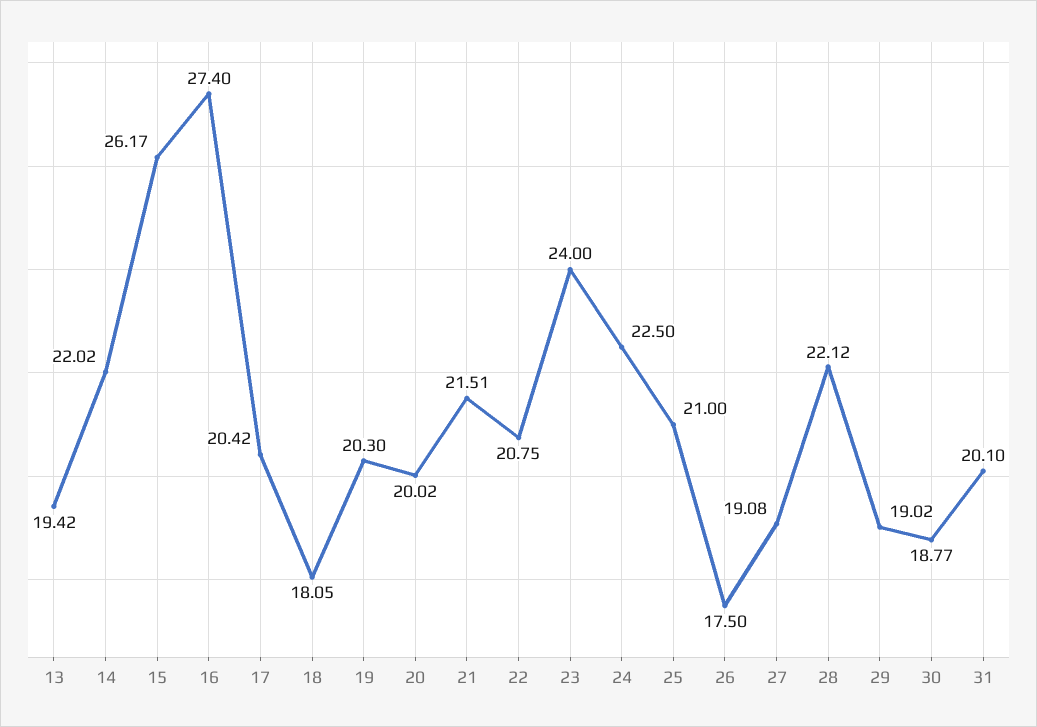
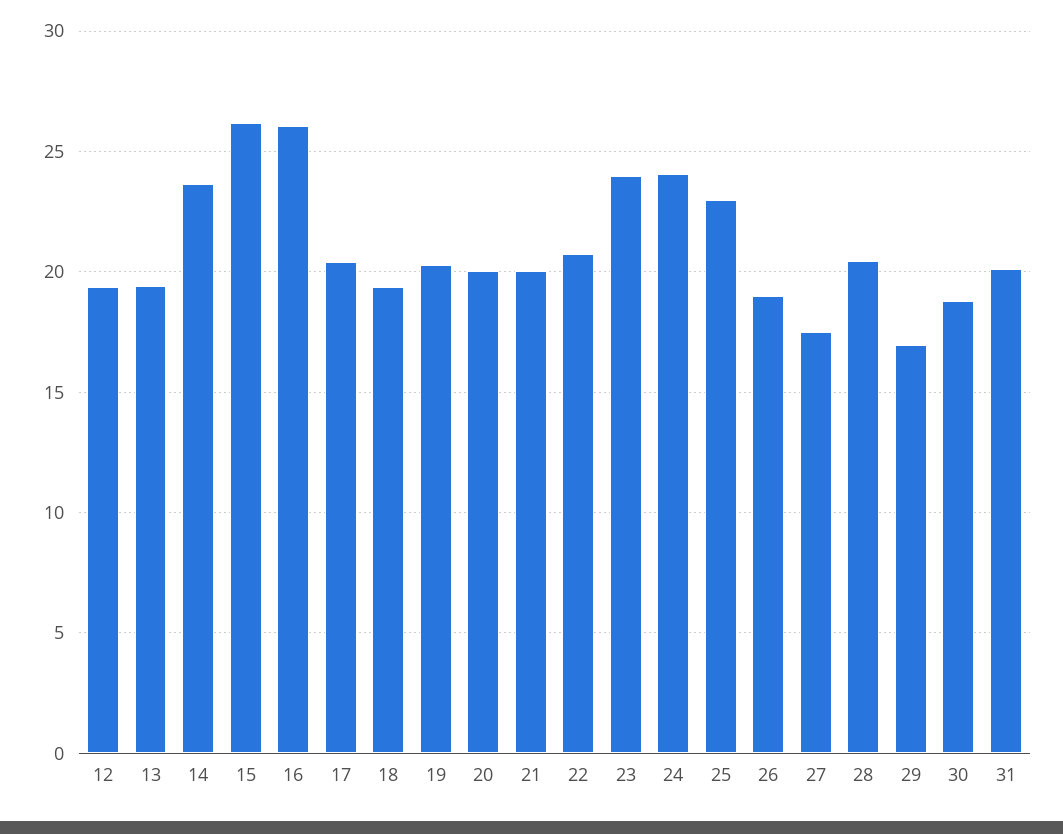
  {
    "13": 19.42,
-   "14": 22.02,
+   "14": 23.5,
    "15": 26.17,
-   "16": 27.4,
+   "16": 26,
    "17": 20.42,
-   "18": 18.05,
+   "18": 19.5,
    "19": 20.3,
    "20": 20.02,
-   "21": 21.51,
+   "21": 20,
    "22": 20.75,
    "23": 24,
-   "24": 22.5,
+   "24": 24,
-   "25": 21,
+   "25": 23,
-   "26": 17.5,
+   "26": 19,
-   "27": 19.08,
+   "27": 17.5,
-   "28": 22.12,
+   "28": 20.5,
-   "29": 19.02,
+   "29": 17,
    "30": 18.77,
-   "31": 20.1
+   "31": 20.1,
+   "12": 19.5
  }

